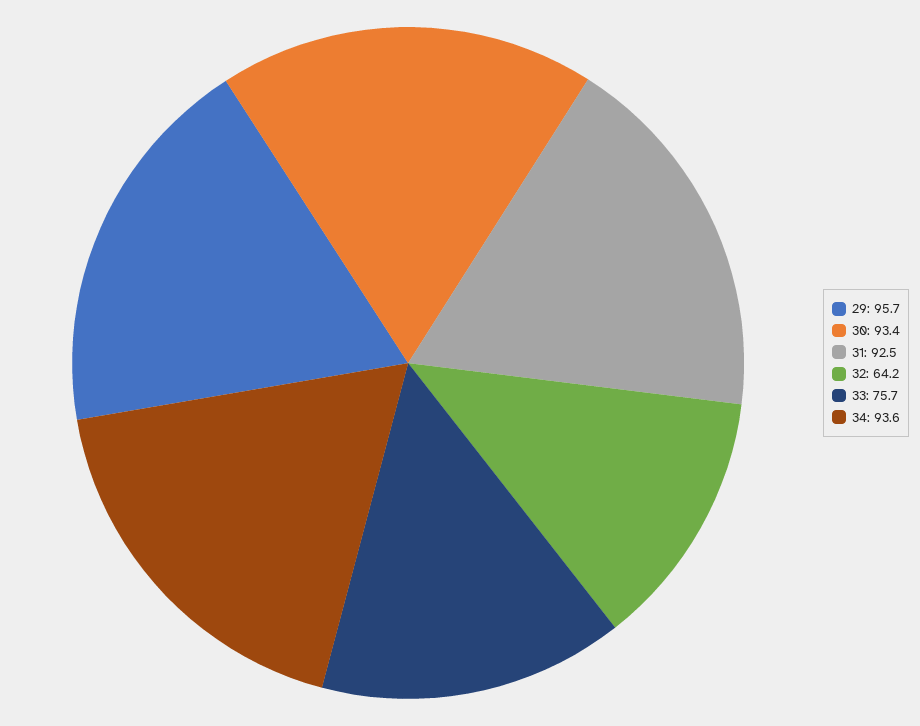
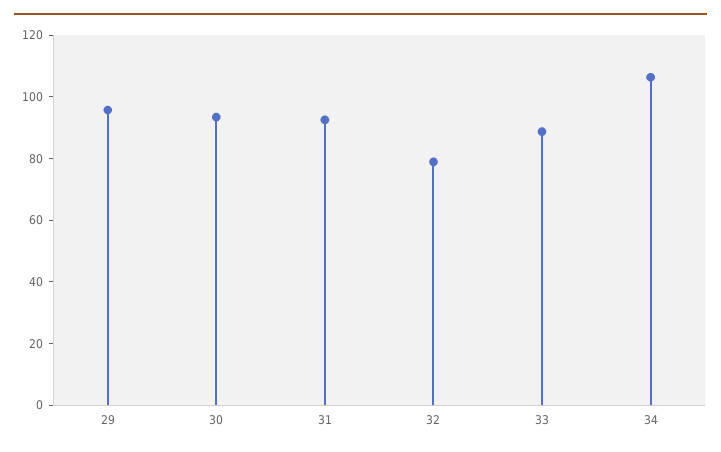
  {
    "29": 95.7,
    "30": 93.4,
    "31": 92.5,
-   "32": 64.2,
+   "32": 80,
-   "33": 75.7,
+   "33": 90,
-   "34": 93.6
+   "34": 105
  }

